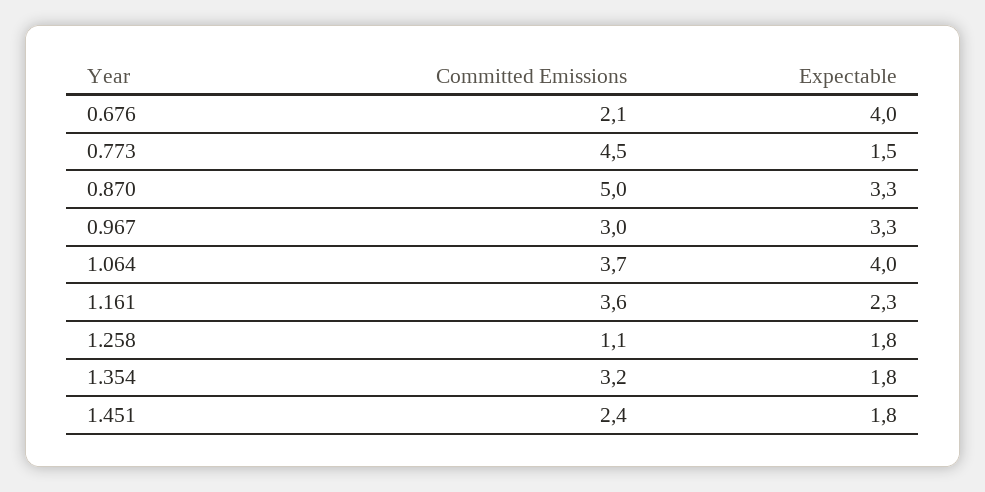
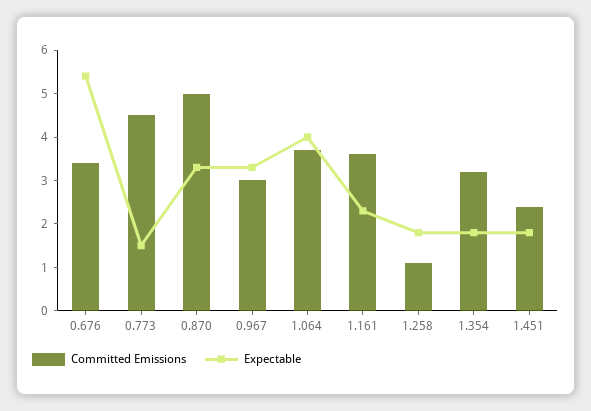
  {
    "Committed Emissions": {
-     "0.676": 2.1,
+     "0.676": 3.5,
      "0.773": 4.5,
      "0.870": 5,
      "0.967": 3,
      "1.064": 3.7,
      "1.161": 3.6,
      "1.258": 1.1,
      "1.354": 3.2,
      "1.451": 2.4
    },
    "Expectable": {
-     "0.676": 4,
+     "0.676": 5.5,
      "0.773": 1.5,
      "0.870": 3.3,
      "0.967": 3.3,
      "1.064": 4,
      "1.161": 2.3,
      "1.258": 1.8,
      "1.354": 1.8,
      "1.451": 1.8
    }
  }

